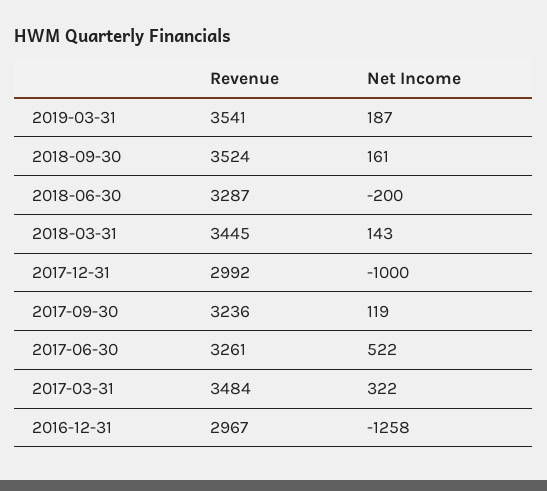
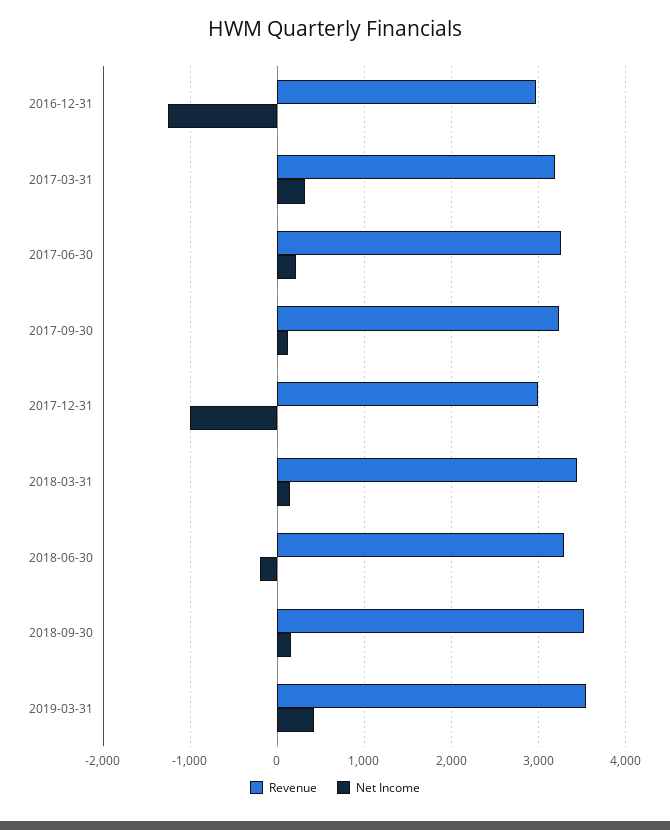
  {
    "Revenue": {
      "2019-03-31": 3541,
      "2018-09-30": 3524,
      "2018-06-30": 3287,
      "2018-03-31": 3445,
      "2017-12-31": 2992,
      "2017-09-30": 3236,
      "2017-06-30": 3261,
-     "2017-03-31": 3484,
+     "2017-03-31": 3200,
      "2016-12-31": 2967
    },
    "Net Income": {
-     "2019-03-31": 187,
+     "2019-03-31": 400,
      "2018-09-30": 161,
      "2018-06-30": -200,
      "2018-03-31": 143,
      "2017-12-31": -1000,
      "2017-09-30": 119,
-     "2017-06-30": 522,
+     "2017-06-30": 200,
      "2017-03-31": 322,
      "2016-12-31": -1258
    }
  }

